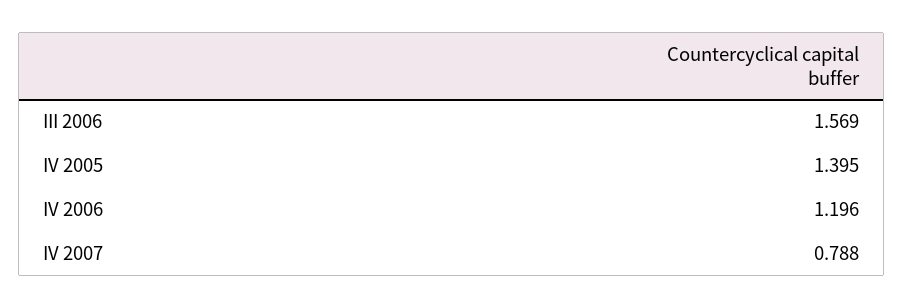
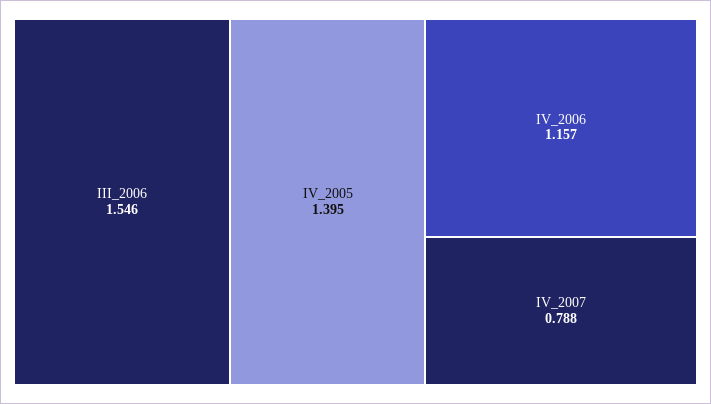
  {
-   "III 2006": 1.569,
+   "III 2006": 1.546,
    "IV 2005": 1.395,
-   "IV 2006": 1.196,
+   "IV 2006": 1.157,
    "IV 2007": 0.788
  }

